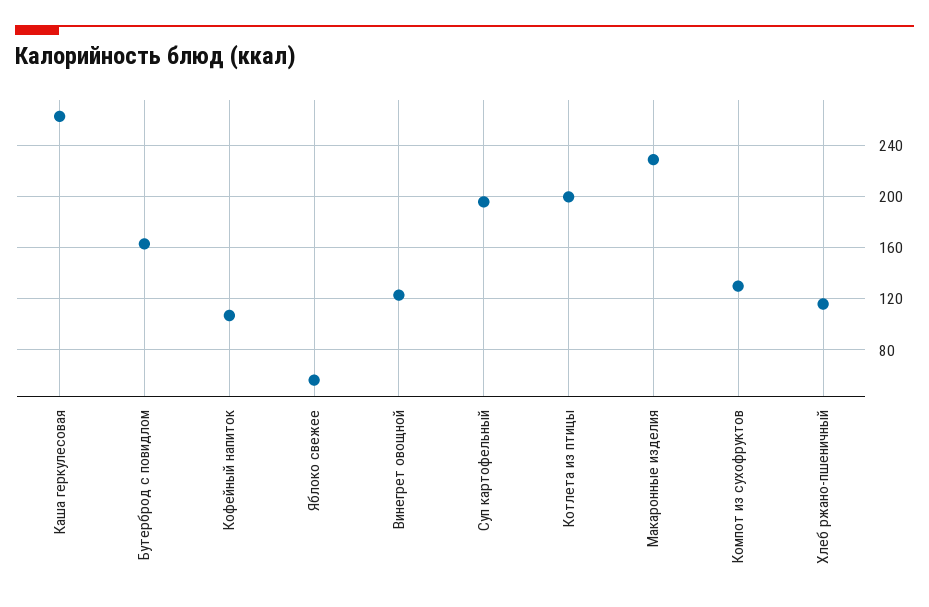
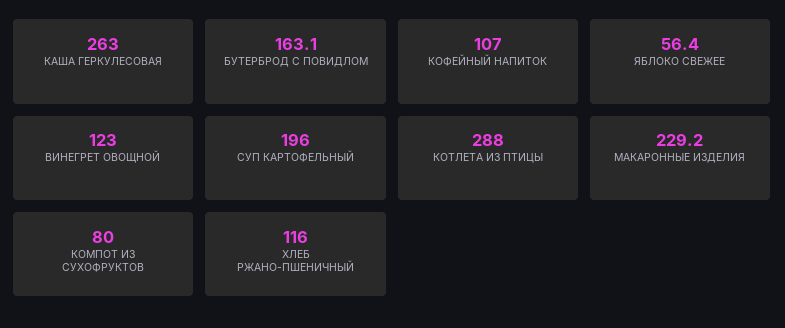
  {
    "Каша геркулесовая": 263,
    "Бутерброд с повидлом": 163.1,
    "Кофейный напиток": 107,
    "Яблоко свежее": 56.4,
    "Винегрет овощной": 123,
    "Суп картофельный": 196,
-   "Котлета из птицы": 200,
+   "Котлета из птицы": 288,
    "Макаронные изделия": 229.2,
-   "Компот из сухофруктов": 130,
+   "Компот из сухофруктов": 80,
    "Хлеб ржано-пшеничный": 116
  }

